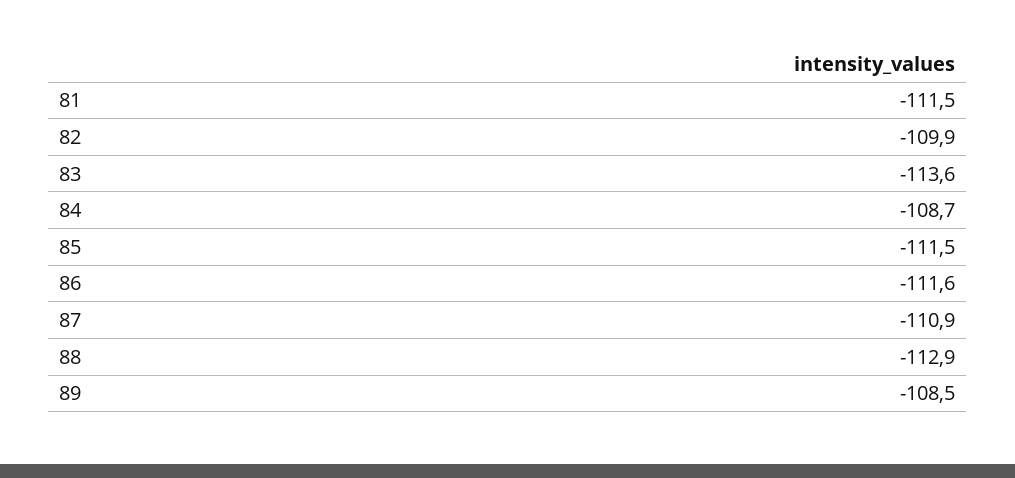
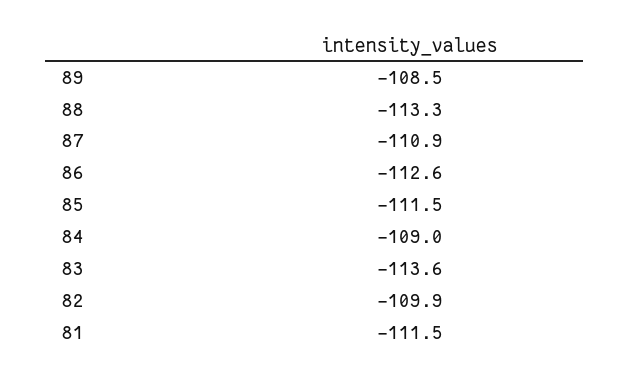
  {
    "81": -111.5,
    "82": -109.9,
    "83": -113.6,
-   "84": -108.7,
+   "84": -109,
    "85": -111.5,
-   "86": -111.6,
+   "86": -112.6,
    "87": -110.9,
-   "88": -112.9,
+   "88": -113.3,
    "89": -108.5
  }

